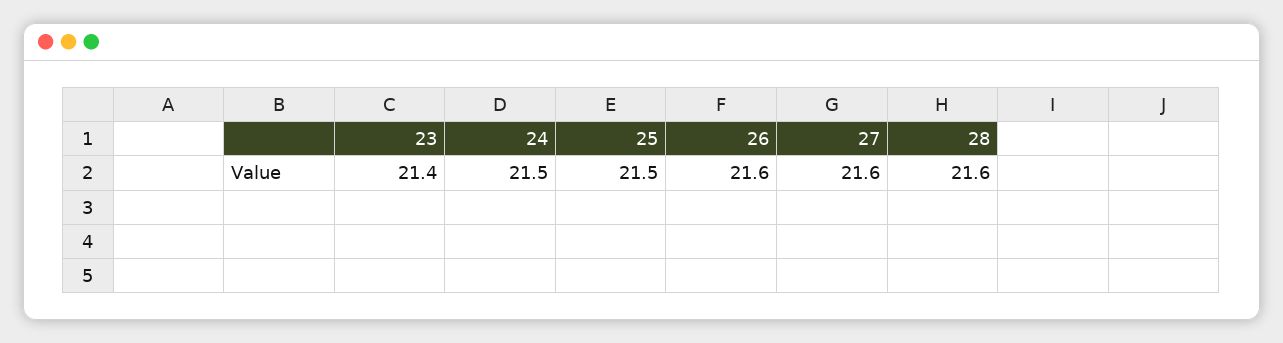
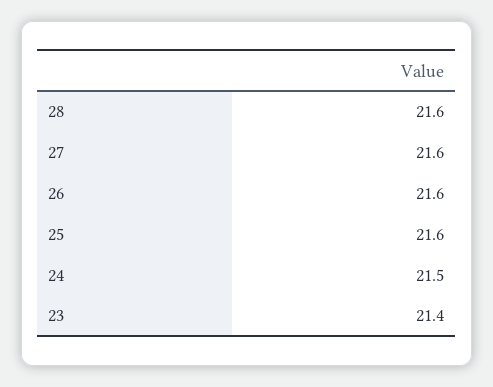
  {
    "23": 21.4,
    "24": 21.5,
-   "25": 21.5,
+   "25": 21.6,
    "26": 21.6,
    "27": 21.6,
    "28": 21.6
  }

